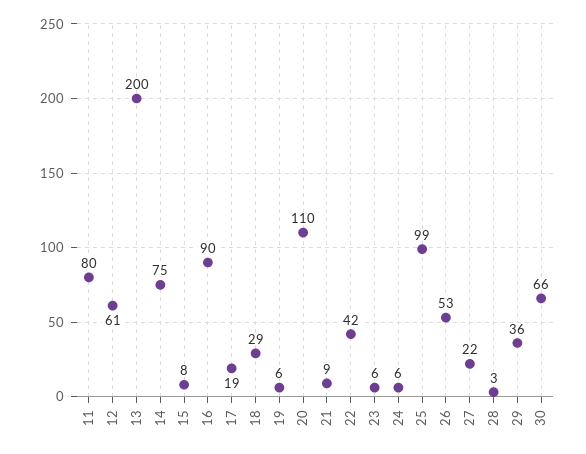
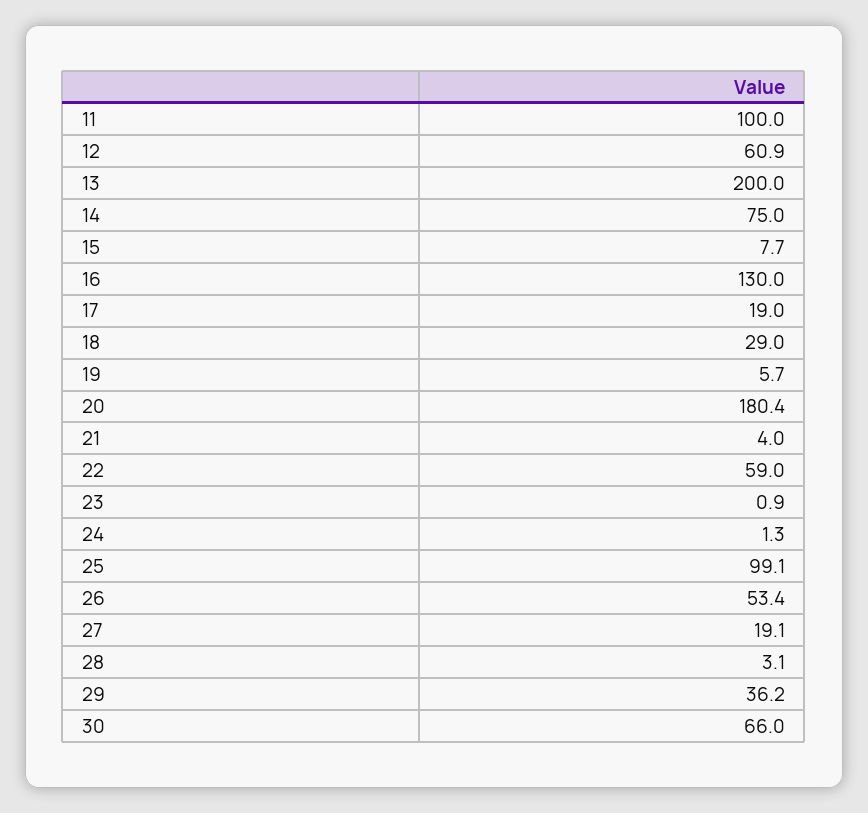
  {
-   "11": 80,
+   "11": 100,
    "12": 60.9,
    "13": 200,
    "14": 75,
    "15": 7.7,
-   "16": 90,
+   "16": 130,
    "17": 19,
    "18": 29,
    "19": 5.7,
-   "20": 110,
+   "20": 180.4,
-   "21": 9,
+   "21": 4,
-   "22": 42,
+   "22": 59,
-   "23": 6,
+   "23": 0.9,
-   "24": 6,
+   "24": 1.3,
    "25": 99.1,
    "26": 53.4,
-   "27": 22,
+   "27": 19.1,
    "28": 3.1,
    "29": 36.2,
    "30": 66
  }

